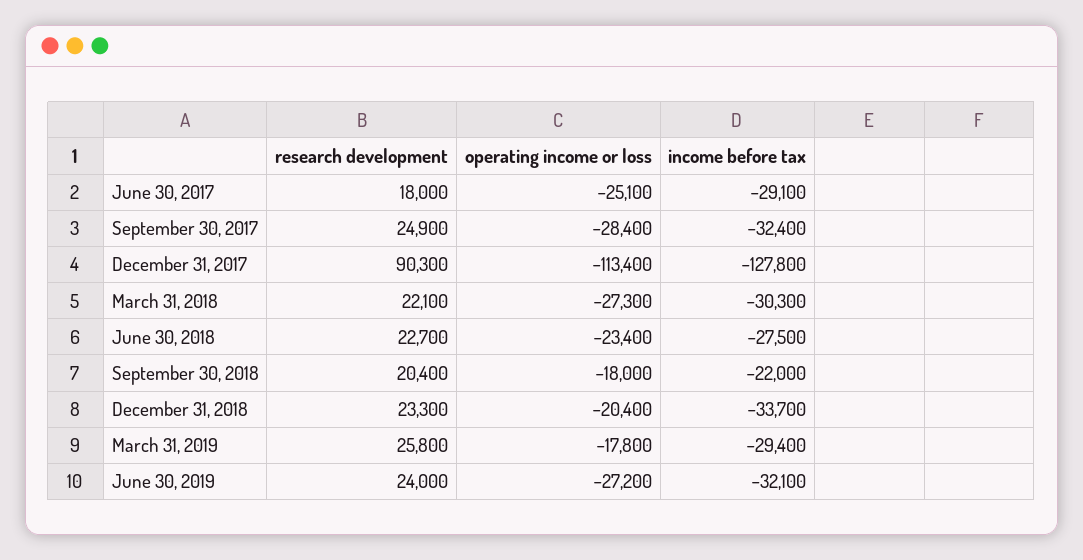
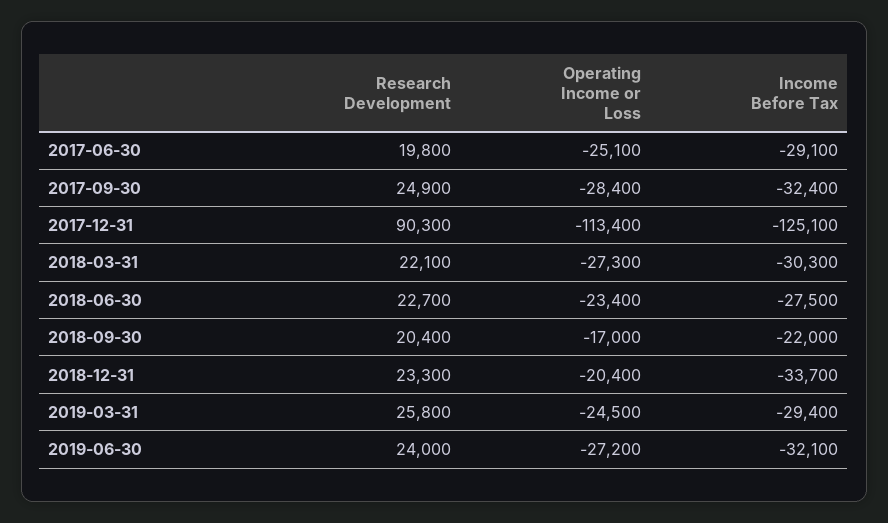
  {
    "research development": {
-     "June 30, 2017": 18000,
+     "June 30, 2017": 19800,
      "September 30, 2017": 24900,
      "December 31, 2017": 90300,
      "March 31, 2018": 22100,
      "June 30, 2018": 22700,
      "September 30, 2018": 20400,
      "December 31, 2018": 23300,
      "March 31, 2019": 25800,
      "June 30, 2019": 24000
    },
    "operating income or loss": {
      "June 30, 2017": -25100,
      "September 30, 2017": -28400,
      "December 31, 2017": -113400,
      "March 31, 2018": -27300,
      "June 30, 2018": -23400,
-     "September 30, 2018": -18000,
+     "September 30, 2018": -17000,
      "December 31, 2018": -20400,
-     "March 31, 2019": -17800,
+     "March 31, 2019": -24500,
      "June 30, 2019": -27200
    },
    "income before tax": {
      "June 30, 2017": -29100,
      "September 30, 2017": -32400,
-     "December 31, 2017": -127800,
+     "December 31, 2017": -125100,
      "March 31, 2018": -30300,
      "June 30, 2018": -27500,
      "September 30, 2018": -22000,
      "December 31, 2018": -33700,
      "March 31, 2019": -29400,
      "June 30, 2019": -32100
    }
  }

